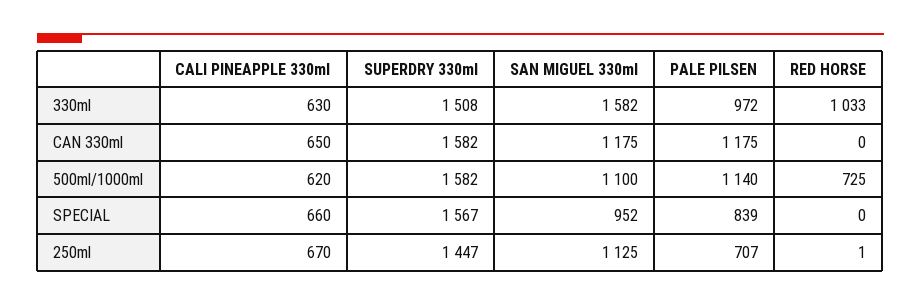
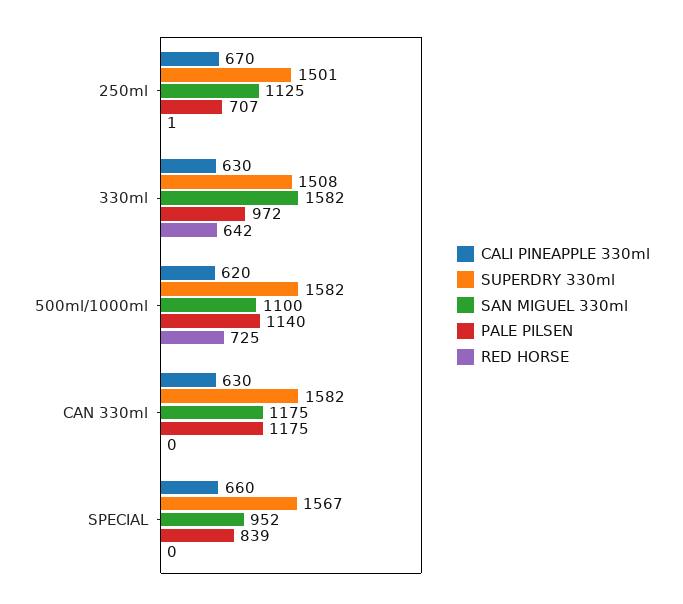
  {
    "CALI PINEAPPLE 330ml": {
      "330ml": 630,
-     "CAN 330ml": 650,
+     "CAN 330ml": 630,
      "500ml/1000ml": 620,
      "SPECIAL": 660,
      "250ml": 670
    },
    "SUPERDRY 330ml": {
      "330ml": 1508,
      "CAN 330ml": 1582,
      "500ml/1000ml": 1582,
      "SPECIAL": 1567,
-     "250ml": 1447
+     "250ml": 1501
    },
    "SAN MIGUEL 330ml": {
      "330ml": 1582,
      "CAN 330ml": 1175,
      "500ml/1000ml": 1100,
      "SPECIAL": 952,
      "250ml": 1125
    },
    "PALE PILSEN": {
      "330ml": 972,
      "CAN 330ml": 1175,
      "500ml/1000ml": 1140,
      "SPECIAL": 839,
      "250ml": 707
    },
    "RED HORSE": {
-     "330ml": 1033,
+     "330ml": 642,
      "CAN 330ml": 0,
      "500ml/1000ml": 725,
      "SPECIAL": 0,
      "250ml": 1
    }
  }

